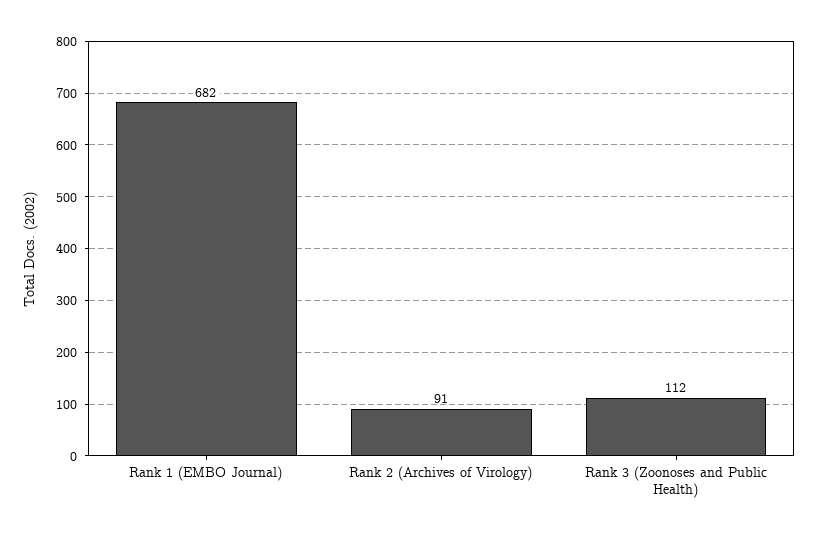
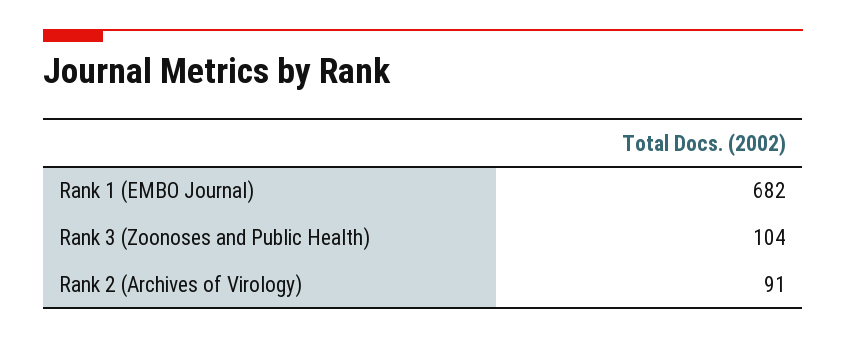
  {
    "Rank 1 (EMBO Journal)": 682,
    "Rank 2 (Archives of Virology)": 91,
-   "Rank 3 (Zoonoses and Public Health)": 112
+   "Rank 3 (Zoonoses and Public Health)": 104
  }

